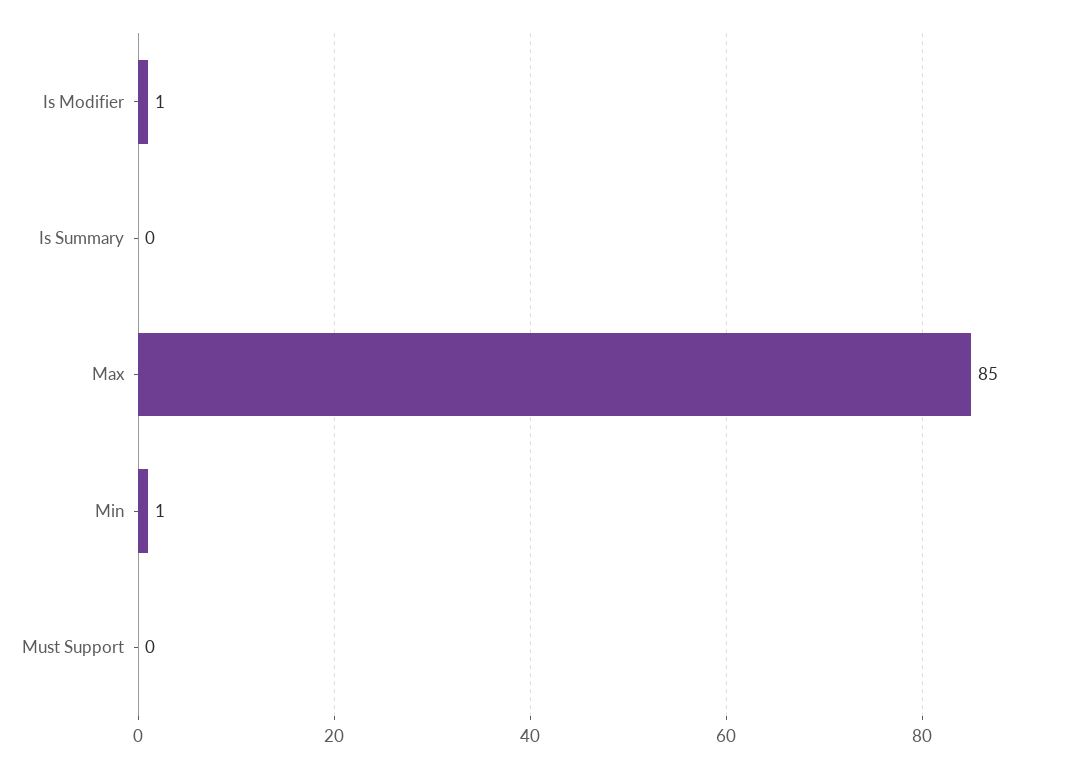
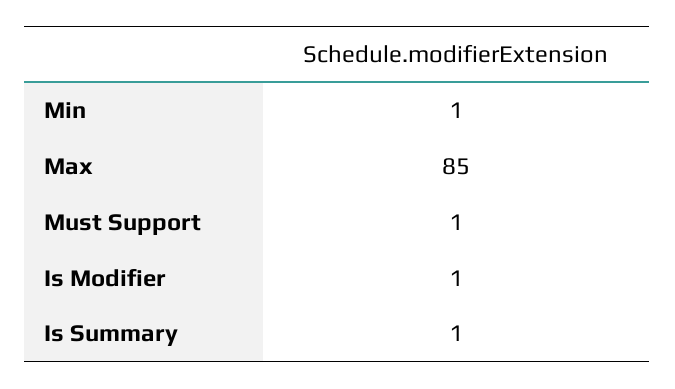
  {
    "Is Modifier": 1,
-   "Is Summary": 0,
+   "Is Summary": 1,
    "Max": 85,
    "Min": 1,
-   "Must Support": 0
+   "Must Support": 1
  }

